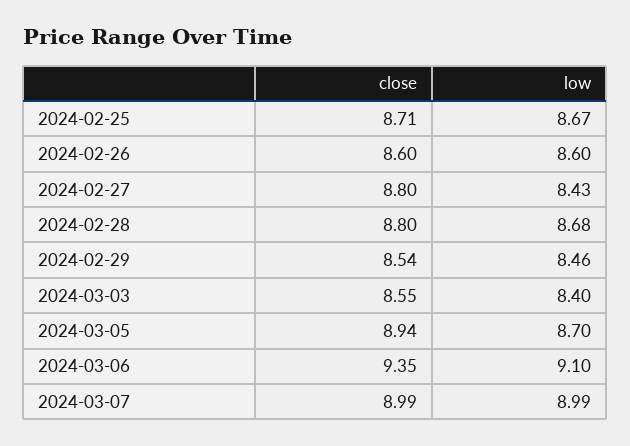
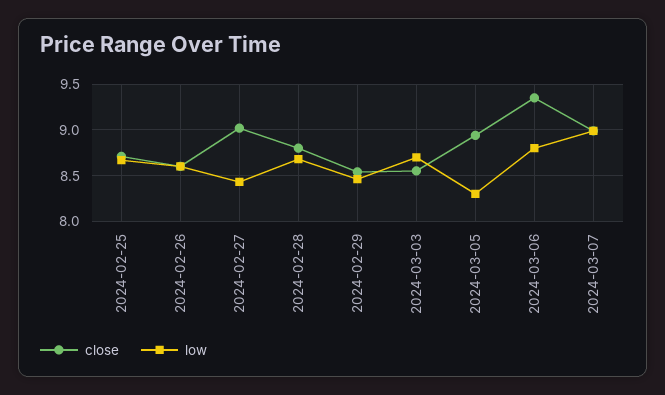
  {
    "close": {
      "2024-02-25": 8.71,
      "2024-02-26": 8.6,
-     "2024-02-27": 8.8,
+     "2024-02-27": 9,
      "2024-02-28": 8.8,
      "2024-02-29": 8.54,
      "2024-03-03": 8.55,
      "2024-03-05": 8.94,
      "2024-03-06": 9.35,
      "2024-03-07": 8.99
    },
    "low": {
      "2024-02-25": 8.67,
      "2024-02-26": 8.6,
      "2024-02-27": 8.43,
      "2024-02-28": 8.68,
      "2024-02-29": 8.46,
-     "2024-03-03": 8.4,
+     "2024-03-03": 8.7,
-     "2024-03-05": 8.7,
+     "2024-03-05": 8.3,
-     "2024-03-06": 9.1,
+     "2024-03-06": 8.8,
      "2024-03-07": 8.99
    }
  }

